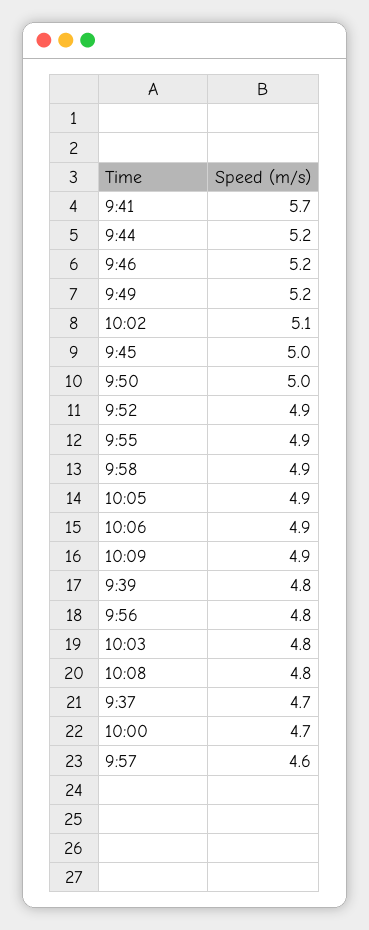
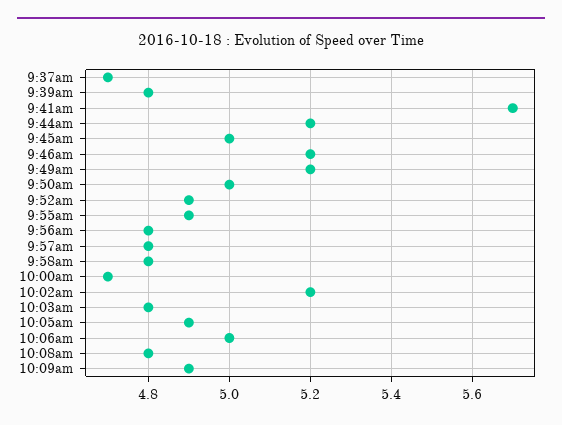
  {
    "9:41": 5.7,
    "9:44": 5.2,
    "9:46": 5.2,
    "9:49": 5.2,
-   "10:02": 5.1,
+   "10:02": 5.2,
    "9:45": 5,
    "9:50": 5,
    "9:52": 4.9,
    "9:55": 4.9,
-   "9:58": 4.9,
+   "9:58": 4.8,
    "10:05": 4.9,
-   "10:06": 4.9,
+   "10:06": 5,
    "10:09": 4.9,
    "9:39": 4.8,
    "9:56": 4.8,
    "10:03": 4.8,
    "10:08": 4.8,
    "9:37": 4.7,
    "10:00": 4.7,
-   "9:57": 4.6
+   "9:57": 4.8
  }

